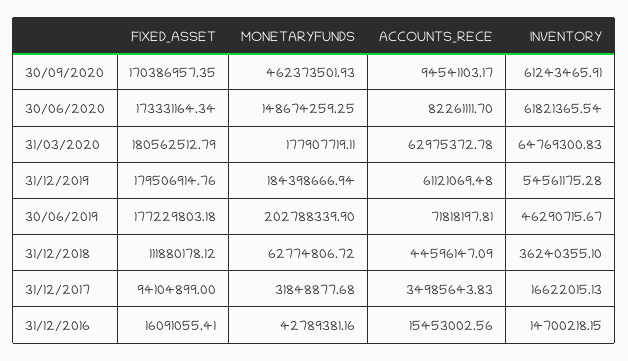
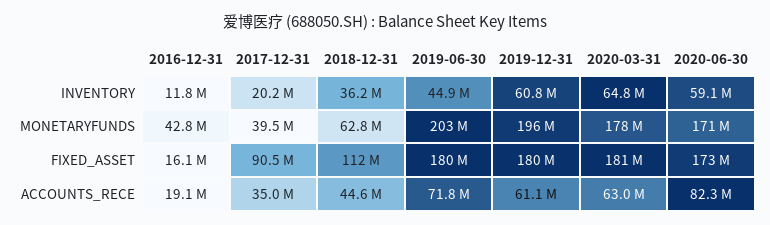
  {
    "FIXED_ASSET": {
-     "30/09/2020": 170386957.35,
      "30/06/2020": 173331164.34,
      "31/03/2020": 180562512.79,
      "31/12/2019": 179506914.76,
-     "30/06/2019": 177229803.18,
+     "30/06/2019": 180000000,
      "31/12/2018": 111880178.12,
-     "31/12/2017": 94104899,
+     "31/12/2017": 90500000,
      "31/12/2016": 16091055.41
    },
    "MONETARYFUNDS": {
-     "30/09/2020": 462373501.93,
-     "30/06/2020": 148674259.25,
+     "30/06/2020": 171000000,
      "31/03/2020": 177907719.11,
-     "31/12/2019": 184398666.94,
+     "31/12/2019": 196000000,
      "30/06/2019": 202788339.9,
      "31/12/2018": 62774806.72,
-     "31/12/2017": 31848877.68,
+     "31/12/2017": 39500000,
      "31/12/2016": 42789381.16
    },
    "ACCOUNTS_RECE": {
-     "30/09/2020": 94541103.17,
      "30/06/2020": 82261111.7,
      "31/03/2020": 62975372.78,
      "31/12/2019": 61121069.48,
      "30/06/2019": 71818197.81,
      "31/12/2018": 44596147.09,
      "31/12/2017": 34985643.83,
-     "31/12/2016": 15453002.56
+     "31/12/2016": 19100000
    },
    "INVENTORY": {
-     "30/09/2020": 61243465.91,
-     "30/06/2020": 61821365.54,
+     "30/06/2020": 59100000,
      "31/03/2020": 64769300.83,
-     "31/12/2019": 54561175.28,
+     "31/12/2019": 60800000,
-     "30/06/2019": 46290715.67,
+     "30/06/2019": 44900000,
      "31/12/2018": 36240355.1,
-     "31/12/2017": 16622015.13,
+     "31/12/2017": 20200000,
-     "31/12/2016": 14700218.15
+     "31/12/2016": 11800000
    }
  }

